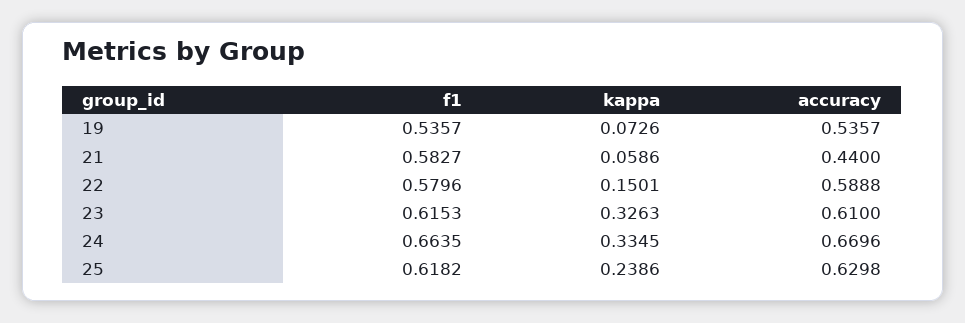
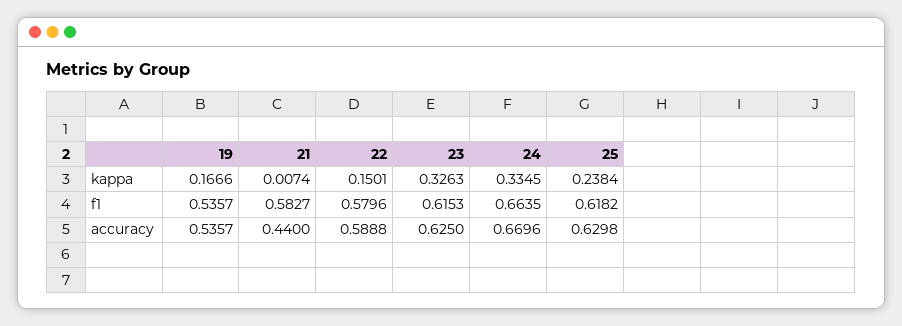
  {
    "f1": {
      "19": 0.5357,
      "21": 0.5827,
      "22": 0.5796,
      "23": 0.6153,
      "24": 0.6635,
      "25": 0.6182
    },
    "kappa": {
-     "19": 0.0726,
+     "19": 0.1666,
-     "21": 0.0586,
+     "21": 0.0074,
      "22": 0.1501,
      "23": 0.3263,
      "24": 0.3345,
-     "25": 0.2386
+     "25": 0.2384
    },
    "accuracy": {
      "19": 0.5357,
      "21": 0.44,
      "22": 0.5888,
-     "23": 0.61,
+     "23": 0.625,
      "24": 0.6696,
      "25": 0.6298
    }
  }

